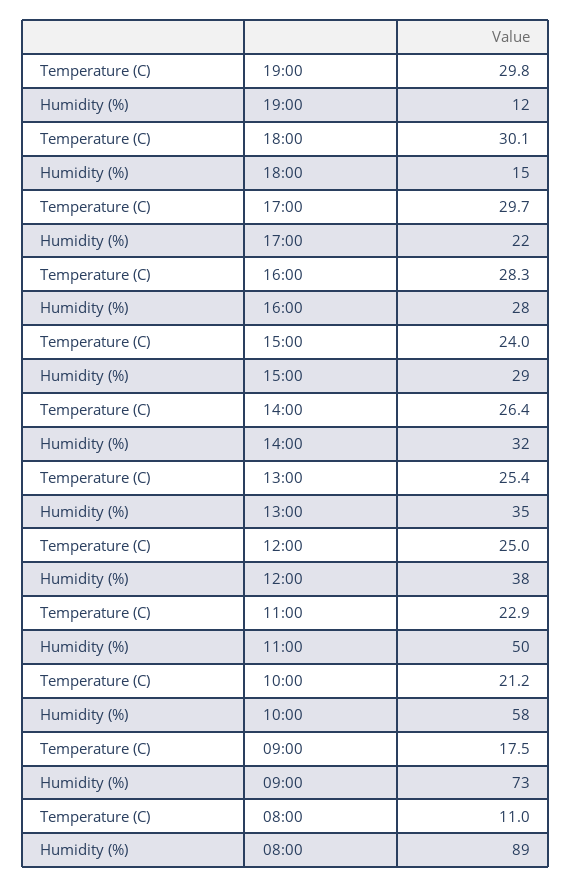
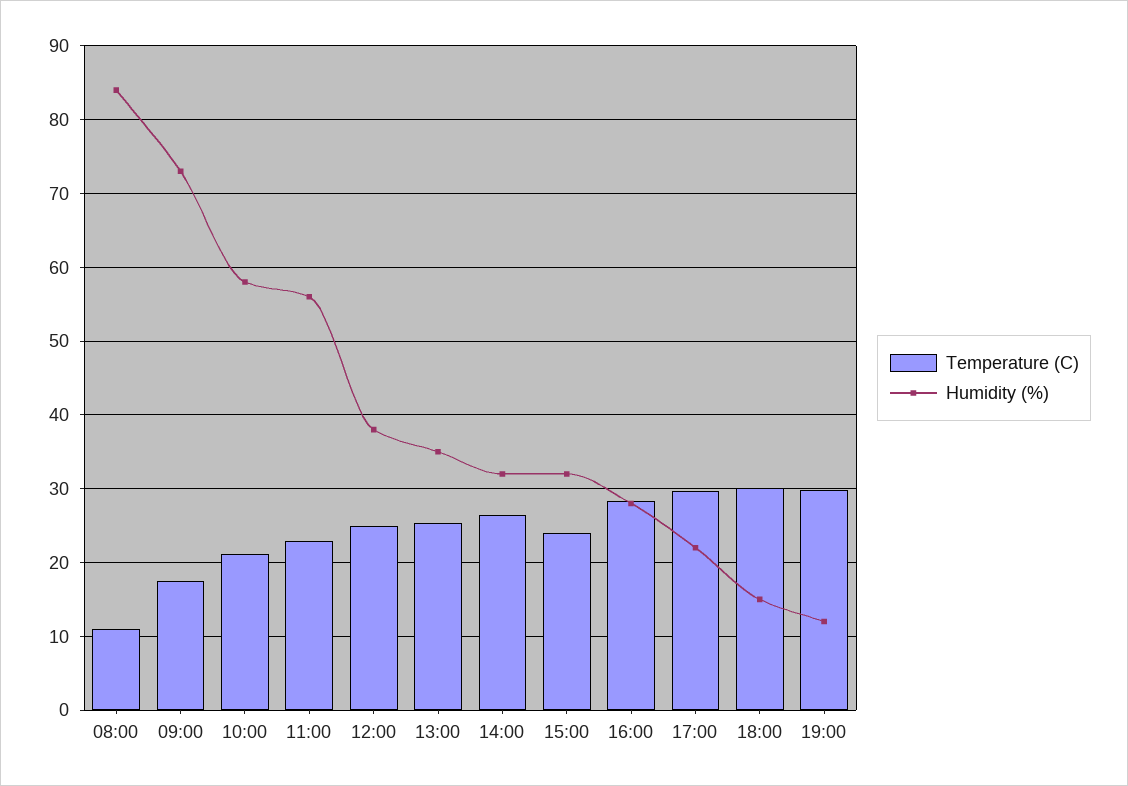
  {
    "Temperature (C)": {
      "19:00": 29.8,
      "18:00": 30.1,
      "17:00": 29.7,
      "16:00": 28.3,
      "15:00": 24,
      "14:00": 26.4,
      "13:00": 25.4,
      "12:00": 25,
      "11:00": 22.9,
      "10:00": 21.2,
      "09:00": 17.5,
      "08:00": 11
    },
    "Humidity (%)": {
      "19:00": 12,
      "18:00": 15,
      "17:00": 22,
      "16:00": 28,
-     "15:00": 29,
+     "15:00": 32,
      "14:00": 32,
      "13:00": 35,
      "12:00": 38,
-     "11:00": 50,
+     "11:00": 56,
      "10:00": 58,
      "09:00": 73,
-     "08:00": 89
+     "08:00": 84
    }
  }

